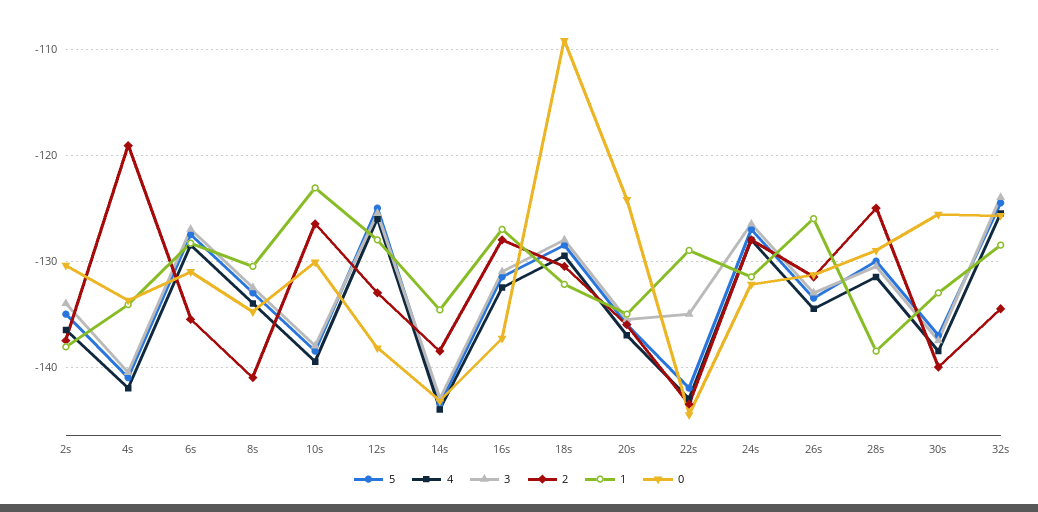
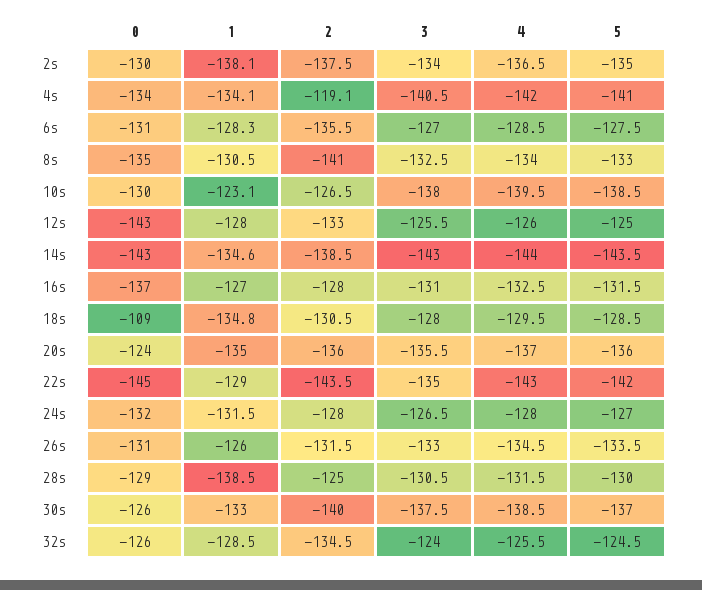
  {
    "5": {
      "2s": -135,
      "4s": -141,
      "6s": -127.5,
      "8s": -133,
      "10s": -138.5,
      "12s": -125,
      "14s": -143.5,
      "16s": -131.5,
      "18s": -128.5,
      "20s": -136,
      "22s": -142,
      "24s": -127,
      "26s": -133.5,
      "28s": -130,
      "30s": -137,
      "32s": -124.5
    },
    "4": {
      "2s": -136.5,
      "4s": -142,
      "6s": -128.5,
      "8s": -134,
      "10s": -139.5,
      "12s": -126,
      "14s": -144,
      "16s": -132.5,
      "18s": -129.5,
      "20s": -137,
      "22s": -143,
      "24s": -128,
      "26s": -134.5,
      "28s": -131.5,
      "30s": -138.5,
      "32s": -125.5
    },
    "3": {
      "2s": -134,
      "4s": -140.5,
      "6s": -127,
      "8s": -132.5,
      "10s": -138,
      "12s": -125.5,
      "14s": -143,
      "16s": -131,
      "18s": -128,
      "20s": -135.5,
      "22s": -135,
      "24s": -126.5,
      "26s": -133,
      "28s": -130.5,
      "30s": -137.5,
      "32s": -124
    },
    "2": {
      "2s": -137.5,
      "4s": -119.1,
      "6s": -135.5,
      "8s": -141,
      "10s": -126.5,
      "12s": -133,
      "14s": -138.5,
      "16s": -128,
      "18s": -130.5,
      "20s": -136,
      "22s": -143.5,
      "24s": -128,
      "26s": -131.5,
      "28s": -125,
      "30s": -140,
      "32s": -134.5
    },
    "1": {
      "2s": -138.1,
      "4s": -134.1,
      "6s": -128.3,
      "8s": -130.5,
      "10s": -123.1,
      "12s": -128,
      "14s": -134.6,
      "16s": -127,
-     "18s": -132,
+     "18s": -134.8,
      "20s": -135,
      "22s": -129,
      "24s": -131.5,
      "26s": -126,
      "28s": -138.5,
      "30s": -133,
      "32s": -128.5
    },
    "0": {
      "2s": -130,
      "4s": -134,
      "6s": -131,
      "8s": -135,
      "10s": -130,
-     "12s": -138,
+     "12s": -143,
      "14s": -143,
      "16s": -137,
      "18s": -109,
      "20s": -124,
      "22s": -145,
      "24s": -132,
      "26s": -131,
      "28s": -129,
      "30s": -126,
      "32s": -126
    }
  }

